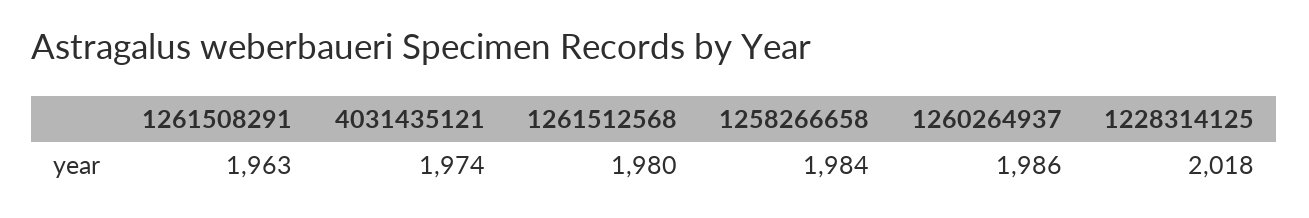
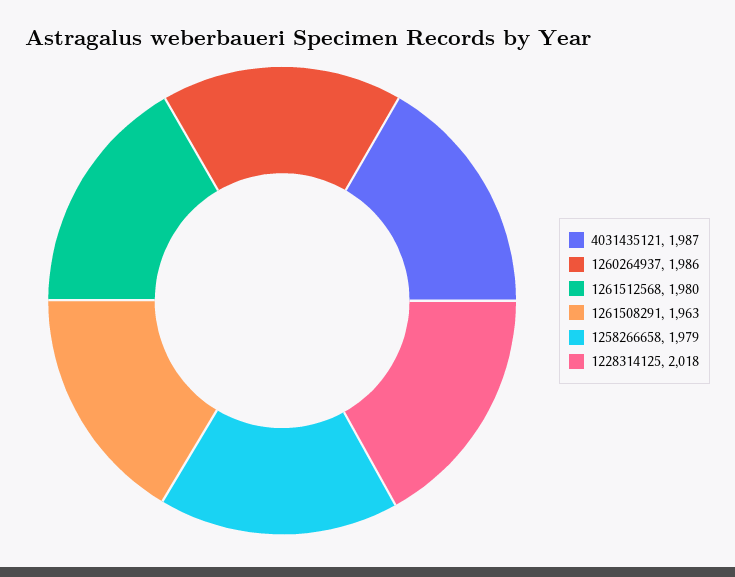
  {
    "1261508291": 1963,
-   "4031435121": 1974,
+   "4031435121": 1987,
    "1261512568": 1980,
-   "1258266658": 1984,
+   "1258266658": 1979,
    "1260264937": 1986,
    "1228314125": 2018
  }

